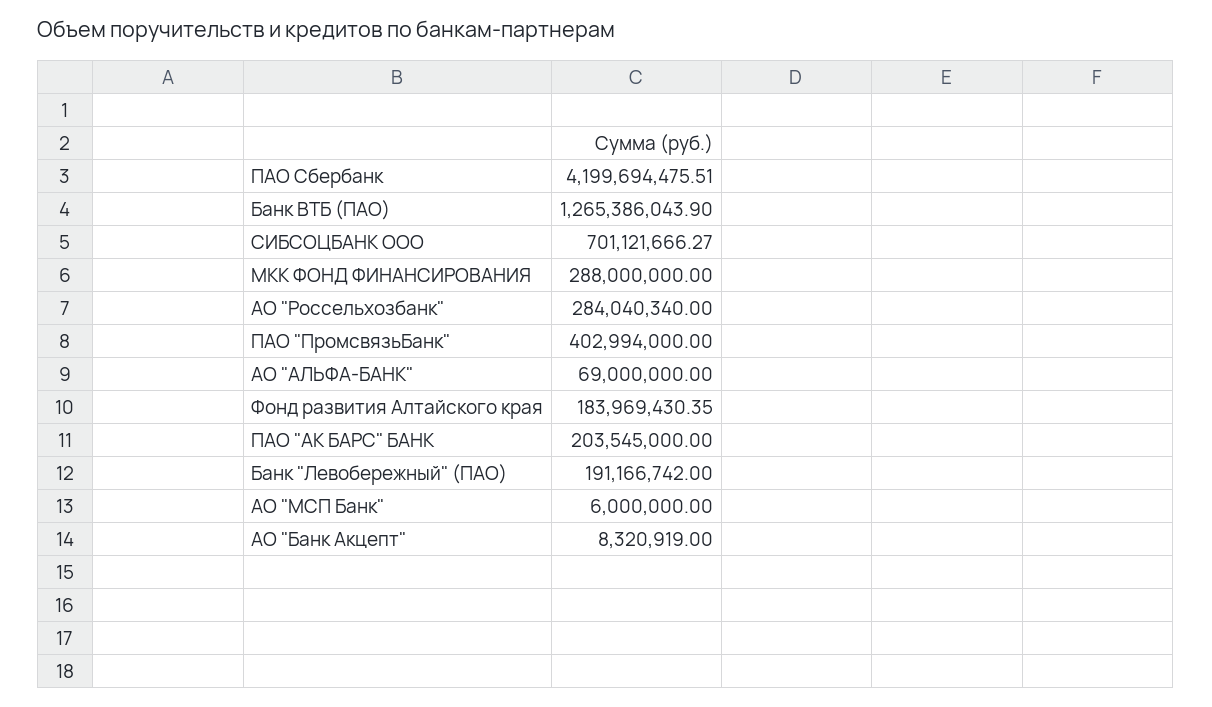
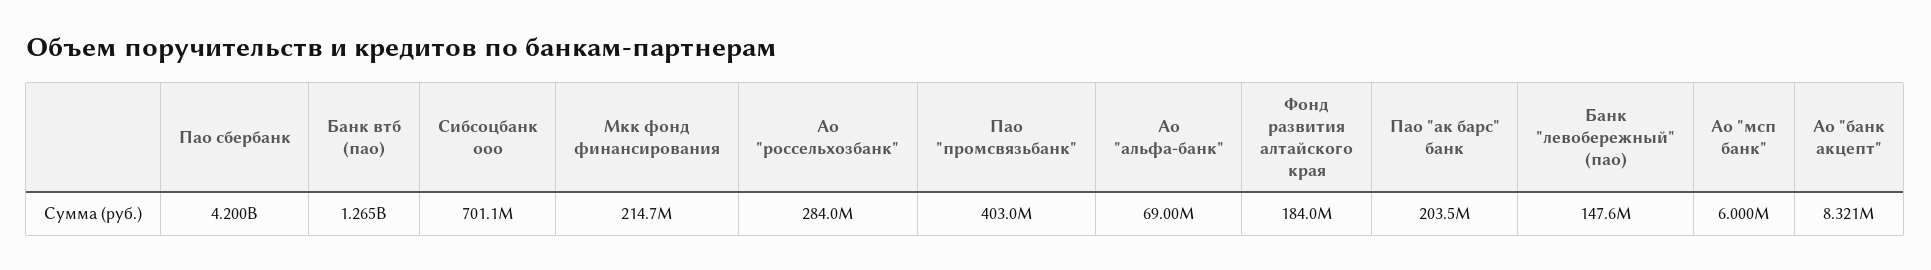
  {
    "ПАО Сбербанк": 4199694475.51,
    "Банк ВТБ (ПАО)": 1265386043.9,
    "СИБСОЦБАНК ООО": 701121666.27,
-   "МКК ФОНД ФИНАНСИРОВАНИЯ": 288000000,
+   "МКК ФОНД ФИНАНСИРОВАНИЯ": 214700000,
    "АО \"Россельхозбанк\"": 284040340,
    "ПАО \"ПромсвязьБанк\"": 402994000,
    "АО \"АЛЬФА-БАНК\"": 69000000,
    "Фонд развития Алтайского края": 183969430.35,
    "ПАО \"АК БАРС\" БАНК": 203545000,
-   "Банк \"Левобережный\" (ПАО)": 191166742,
+   "Банк \"Левобережный\" (ПАО)": 147600000,
    "АО \"МСП Банк\"": 6000000,
    "АО \"Банк Акцепт\"": 8320919
  }

